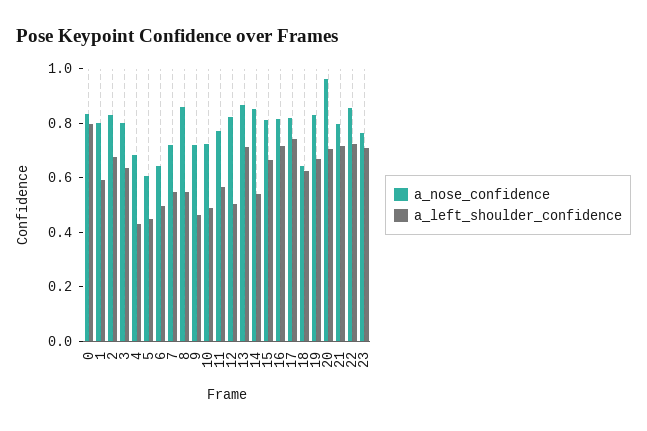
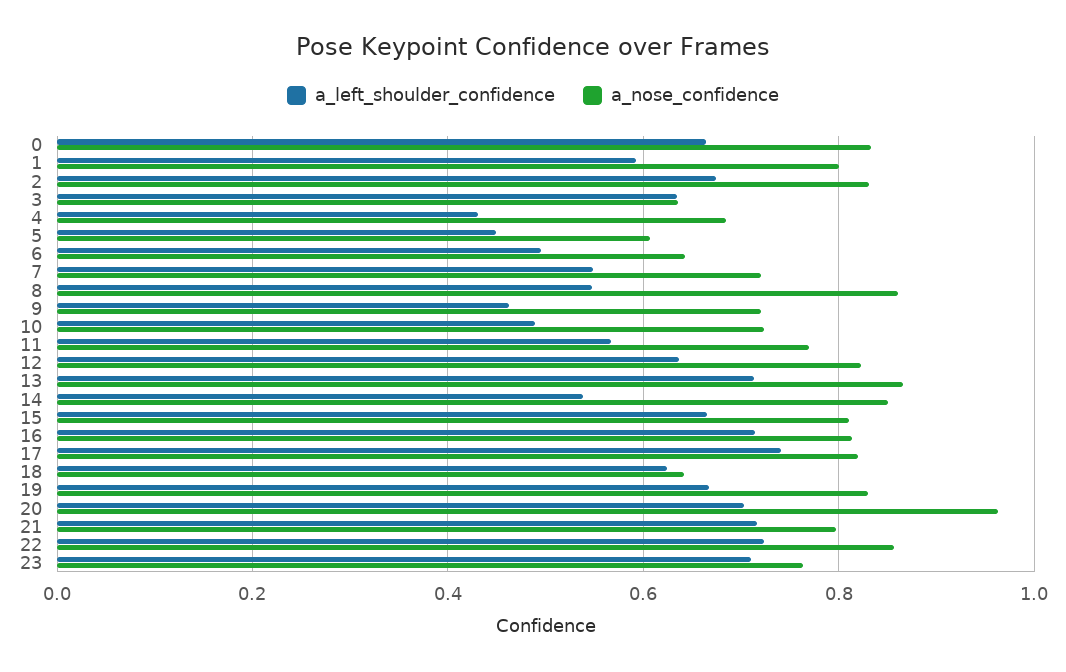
  {
    "a_nose_confidence": {
      "0": 0.84,
      "1": 0.8,
      "2": 0.84,
-     "3": 0.8,
+     "3": 0.64,
      "4": 0.68,
      "5": 0.6,
      "6": 0.64,
      "7": 0.72,
      "8": 0.86,
      "9": 0.72,
      "10": 0.72,
      "11": 0.76,
      "12": 0.82,
      "13": 0.86,
      "14": 0.86,
      "15": 0.82,
      "16": 0.82,
      "17": 0.82,
      "18": 0.64,
      "19": 0.84,
      "20": 0.96,
      "21": 0.8,
      "22": 0.86,
      "23": 0.76
    },
    "a_left_shoulder_confidence": {
-     "0": 0.8,
+     "0": 0.66,
      "1": 0.6,
      "2": 0.68,
      "3": 0.64,
      "4": 0.44,
      "5": 0.44,
      "6": 0.5,
      "7": 0.54,
      "8": 0.54,
      "9": 0.46,
      "10": 0.48,
      "11": 0.56,
-     "12": 0.5,
+     "12": 0.64,
      "13": 0.72,
      "14": 0.54,
      "15": 0.66,
      "16": 0.72,
      "17": 0.74,
      "18": 0.62,
      "19": 0.66,
      "20": 0.7,
      "21": 0.72,
      "22": 0.72,
      "23": 0.72
    }
  }

